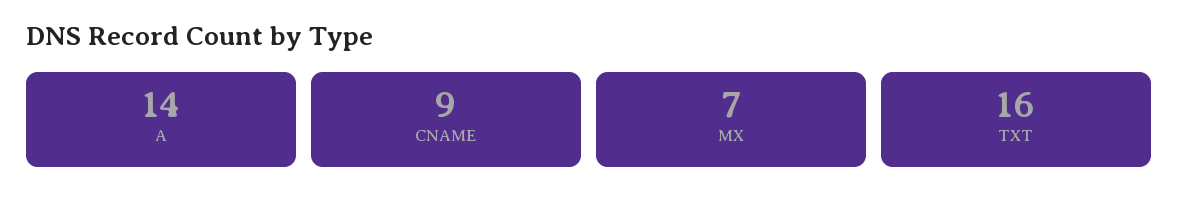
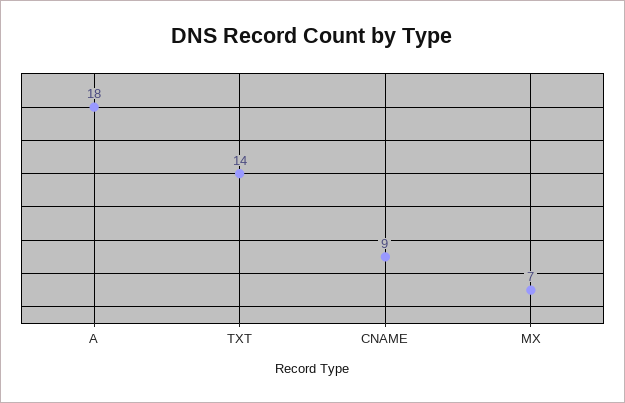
  {
-   "A": 14,
+   "A": 18,
    "CNAME": 9,
    "MX": 7,
-   "TXT": 16
+   "TXT": 14
  }

